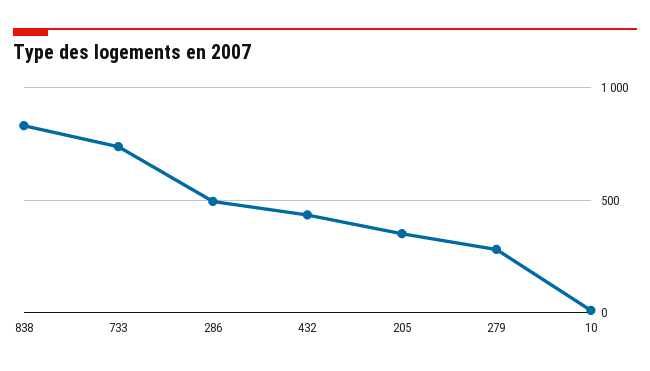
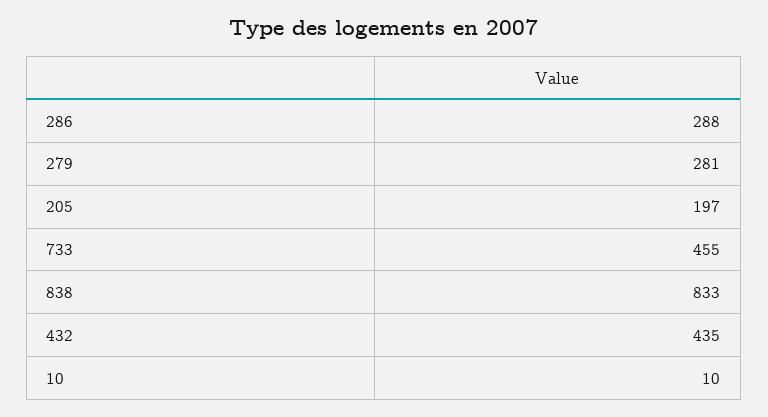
  {
    "838": 833,
-   "733": 750,
+   "733": 455,
-   "286": 500,
+   "286": 288,
    "432": 435,
-   "205": 350,
+   "205": 197,
    "279": 281,
    "10": 10
  }

